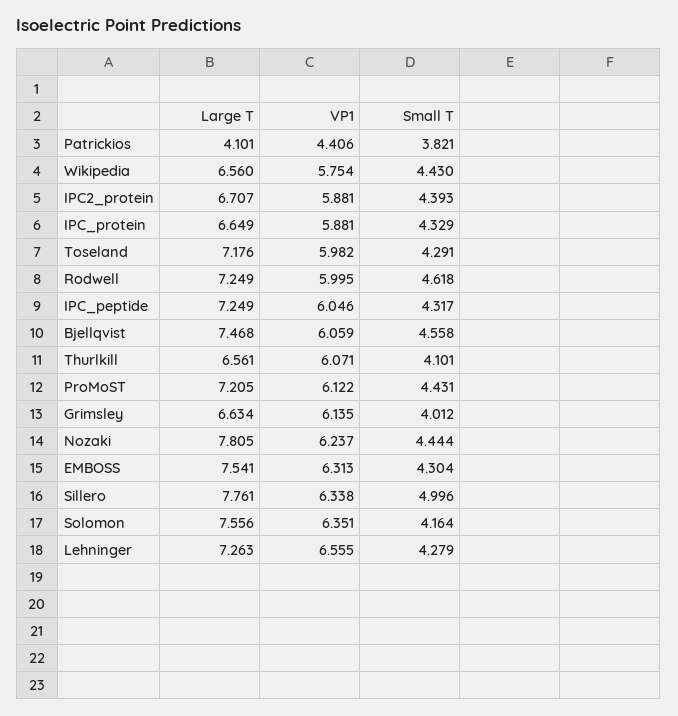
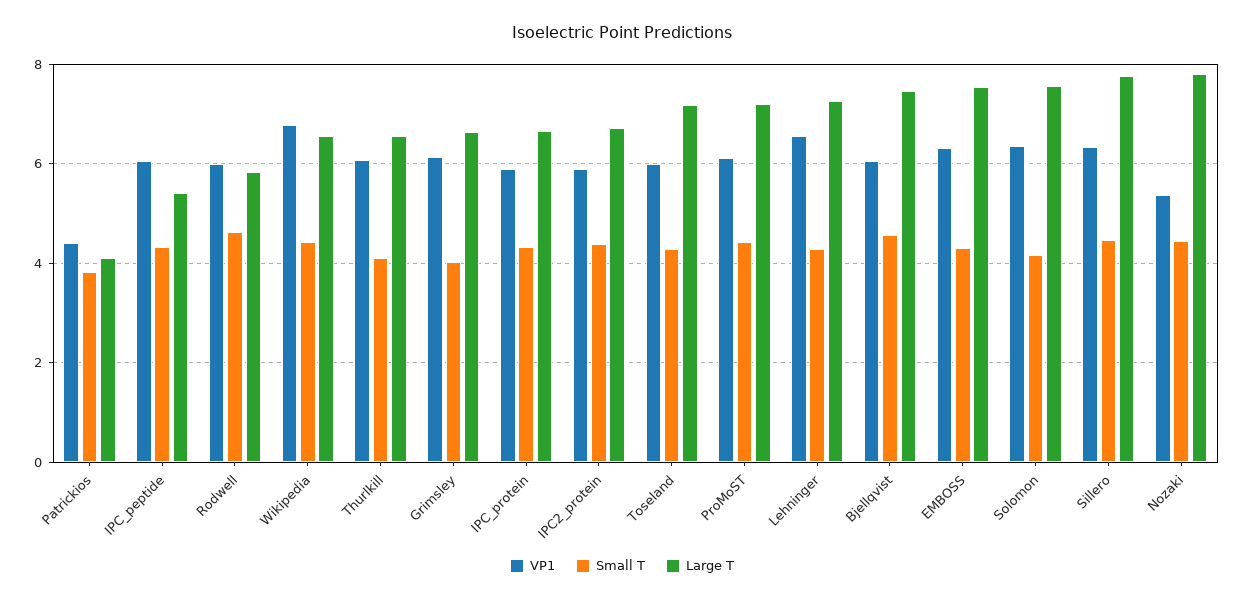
  {
    "Large T": {
      "Patrickios": 4.101,
      "Wikipedia": 6.56,
      "IPC2_protein": 6.707,
      "IPC_protein": 6.649,
      "Toseland": 7.176,
-     "Rodwell": 7.249,
+     "Rodwell": 5.8,
-     "IPC_peptide": 7.249,
+     "IPC_peptide": 5.4,
      "Bjellqvist": 7.468,
      "Thurlkill": 6.561,
      "ProMoST": 7.205,
      "Grimsley": 6.634,
      "Nozaki": 7.805,
      "EMBOSS": 7.541,
      "Sillero": 7.761,
      "Solomon": 7.556,
      "Lehninger": 7.263
    },
    "VP1": {
      "Patrickios": 4.406,
-     "Wikipedia": 5.754,
+     "Wikipedia": 6.8,
      "IPC2_protein": 5.881,
      "IPC_protein": 5.881,
      "Toseland": 5.982,
      "Rodwell": 5.995,
      "IPC_peptide": 6.046,
      "Bjellqvist": 6.059,
      "Thurlkill": 6.071,
      "ProMoST": 6.122,
      "Grimsley": 6.135,
-     "Nozaki": 6.237,
+     "Nozaki": 5.4,
      "EMBOSS": 6.313,
      "Sillero": 6.338,
      "Solomon": 6.351,
      "Lehninger": 6.555
    },
    "Small T": {
      "Patrickios": 3.821,
      "Wikipedia": 4.43,
      "IPC2_protein": 4.393,
      "IPC_protein": 4.329,
      "Toseland": 4.291,
      "Rodwell": 4.618,
      "IPC_peptide": 4.317,
      "Bjellqvist": 4.558,
      "Thurlkill": 4.101,
      "ProMoST": 4.431,
      "Grimsley": 4.012,
      "Nozaki": 4.444,
      "EMBOSS": 4.304,
-     "Sillero": 4.996,
+     "Sillero": 4.4,
      "Solomon": 4.164,
      "Lehninger": 4.279
    }
  }

